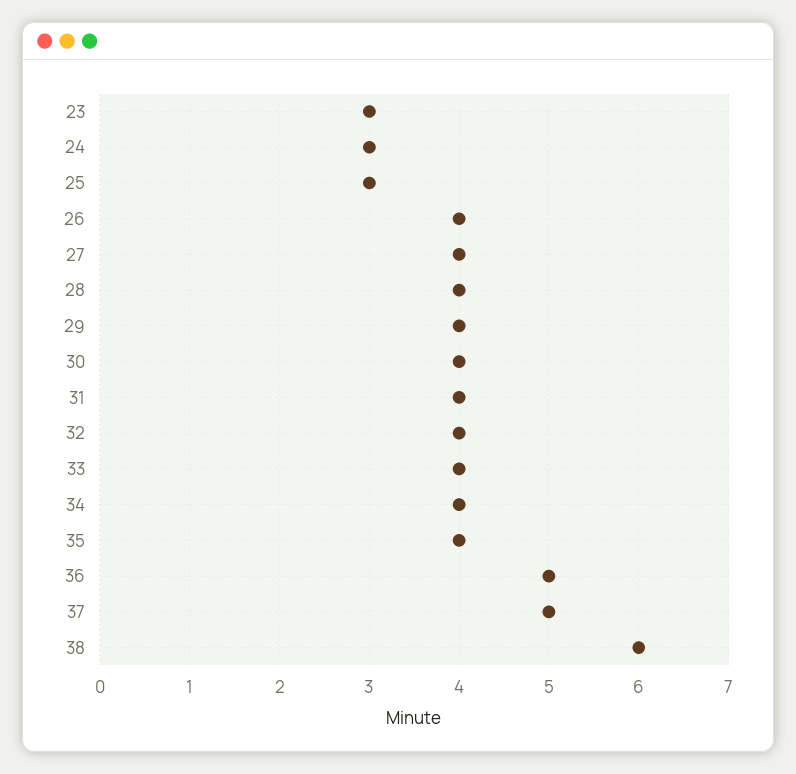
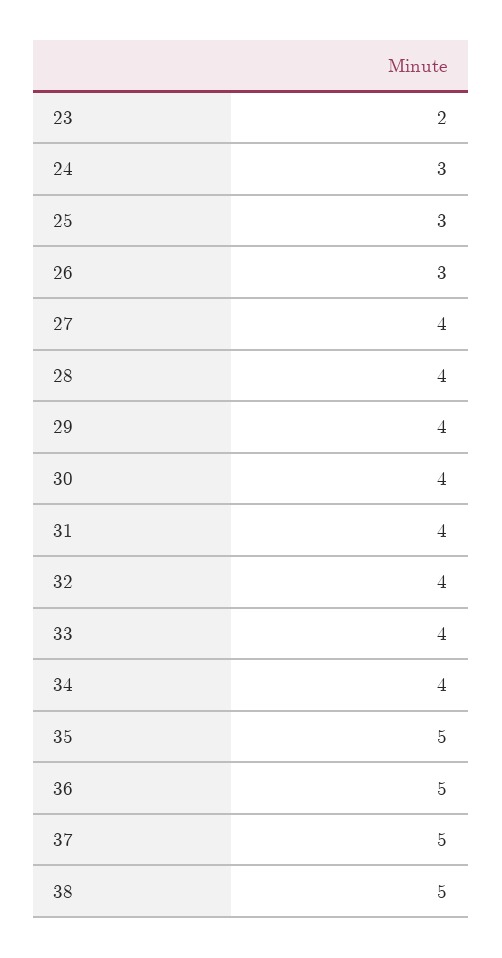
  {
-   "23": 3,
+   "23": 2,
    "24": 3,
    "25": 3,
-   "26": 4,
+   "26": 3,
    "27": 4,
    "28": 4,
    "29": 4,
    "30": 4,
    "31": 4,
    "32": 4,
    "33": 4,
    "34": 4,
-   "35": 4,
+   "35": 5,
    "36": 5,
    "37": 5,
-   "38": 6
+   "38": 5
  }

